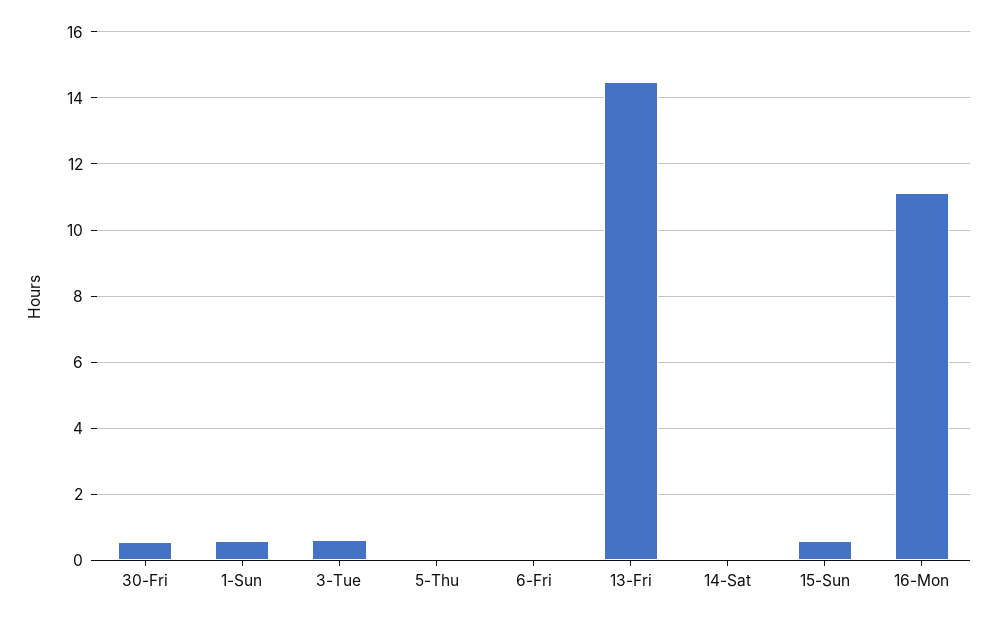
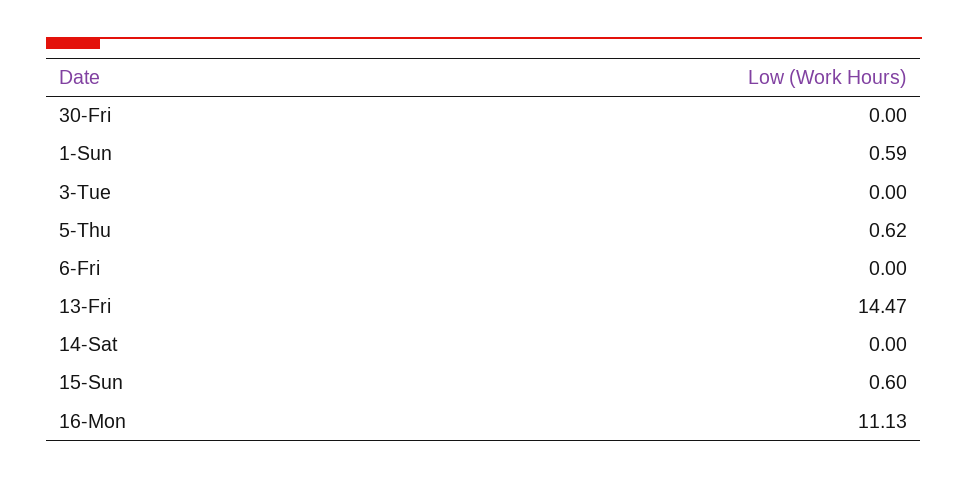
  {
-   "30-Fri": 0.6,
+   "30-Fri": 0,
    "1-Sun": 0.59,
-   "3-Tue": 0.6,
+   "3-Tue": 0,
-   "5-Thu": 0,
+   "5-Thu": 0.62,
    "6-Fri": 0,
    "13-Fri": 14.47,
    "14-Sat": 0,
    "15-Sun": 0.6,
    "16-Mon": 11.13
  }

